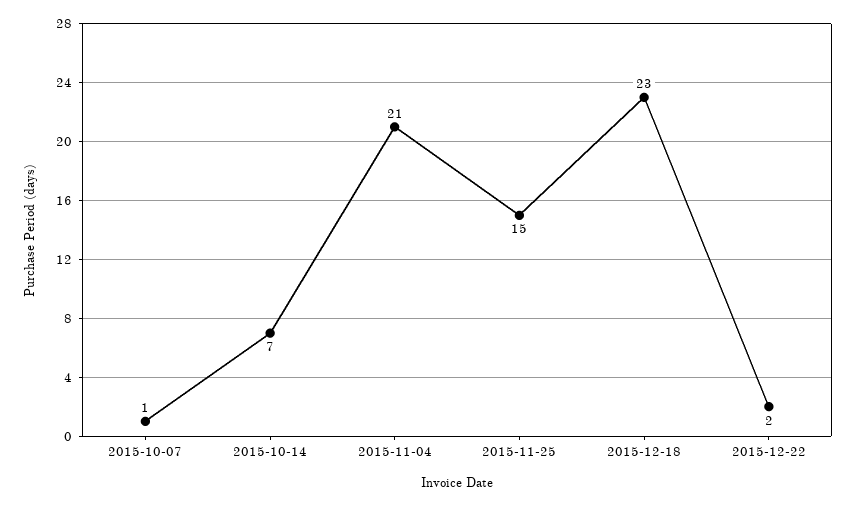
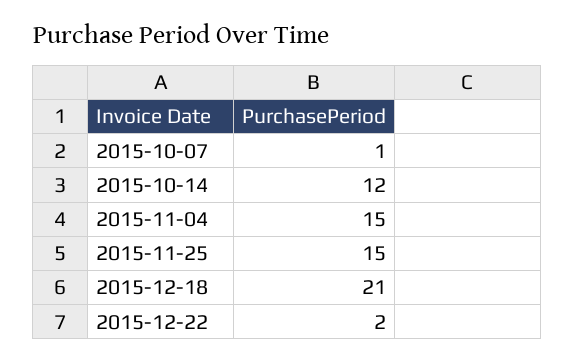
  {
    "2015-10-07": 1,
-   "2015-10-14": 7,
+   "2015-10-14": 12,
-   "2015-11-04": 21,
+   "2015-11-04": 15,
    "2015-11-25": 15,
-   "2015-12-18": 23,
+   "2015-12-18": 21,
    "2015-12-22": 2
  }

